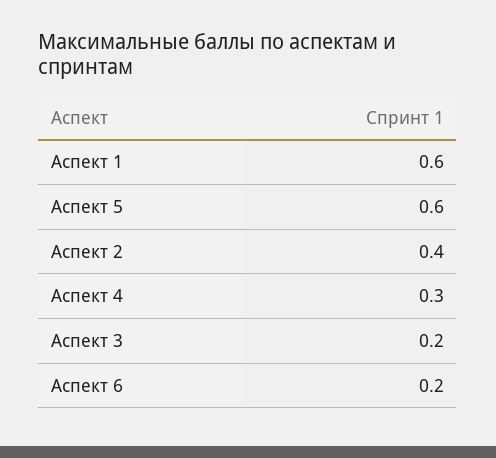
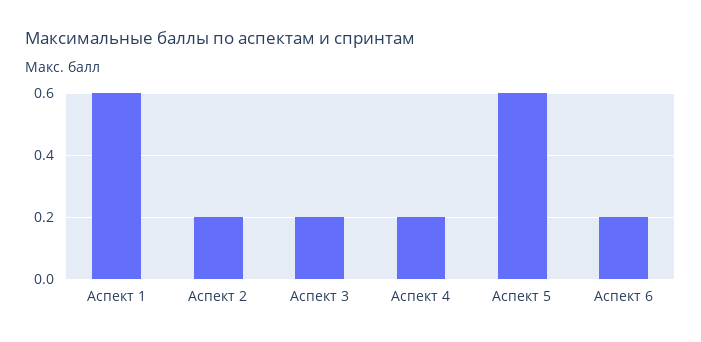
  {
    "Аспект 1": 0.6,
    "Аспект 5": 0.6,
-   "Аспект 2": 0.4,
+   "Аспект 2": 0.2,
-   "Аспект 4": 0.3,
+   "Аспект 4": 0.2,
    "Аспект 3": 0.2,
    "Аспект 6": 0.2
  }

